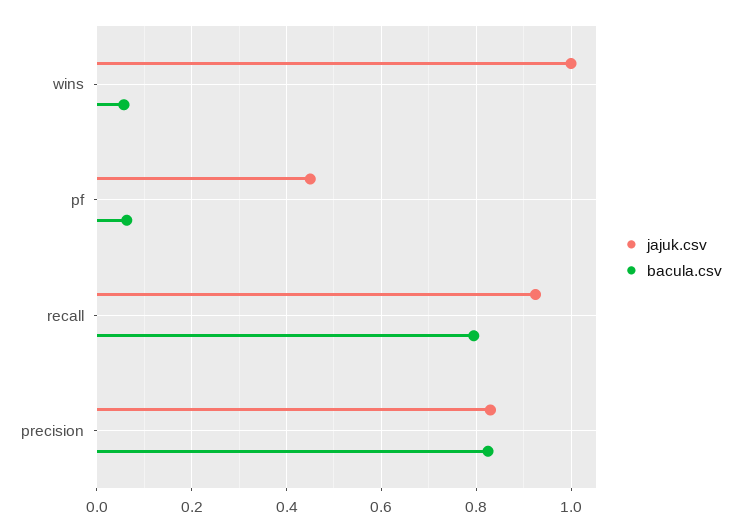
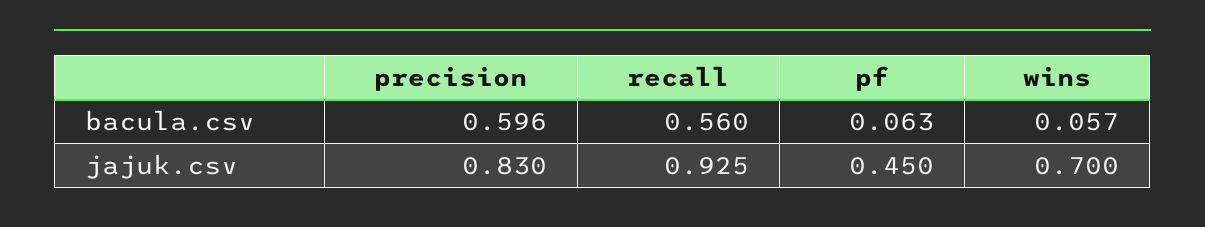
  {
    "jajuk.csv": {
-     "wins": 1,
+     "wins": 0.7,
      "pf": 0.45,
      "recall": 0.925,
      "precision": 0.83
    },
    "bacula.csv": {
      "wins": 0.057,
      "pf": 0.063,
-     "recall": 0.8,
+     "recall": 0.56,
-     "precision": 0.82
+     "precision": 0.596
    }
  }

